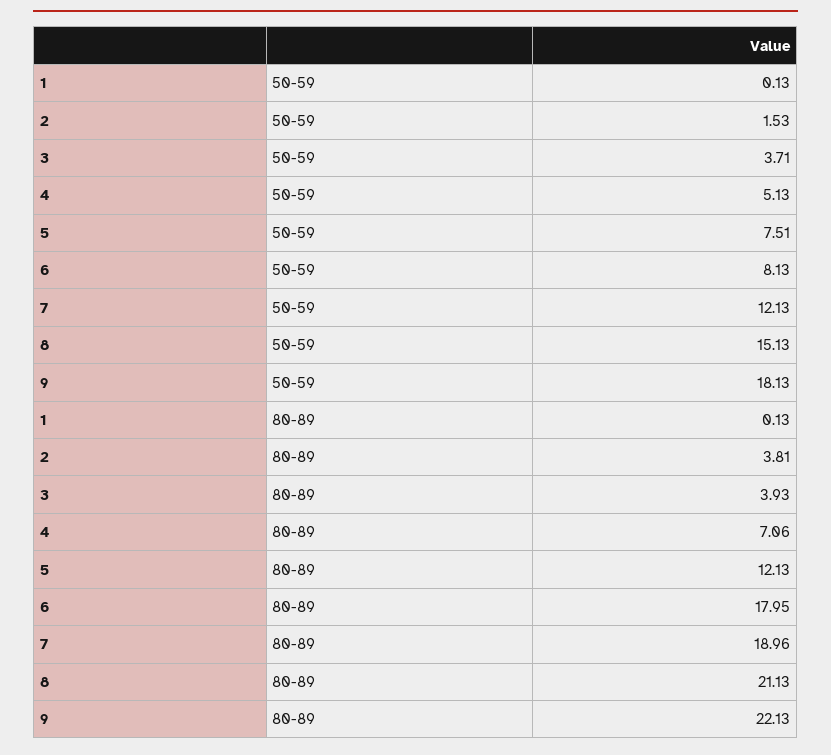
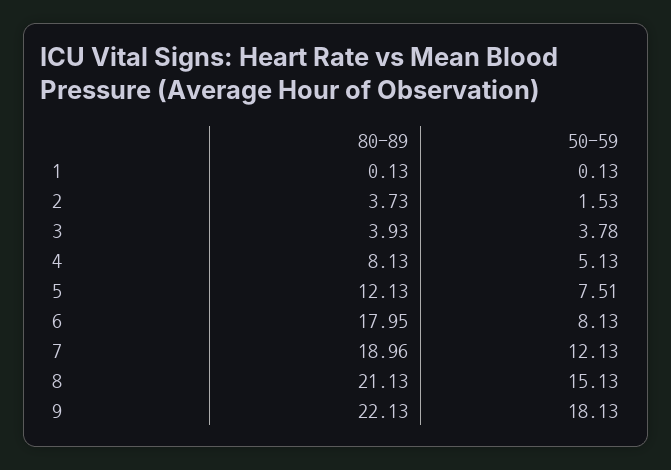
  {
    "1": {
      "50-59": 0.13,
      "80-89": 0.13
    },
    "2": {
      "50-59": 1.53,
-     "80-89": 3.81
+     "80-89": 3.73
    },
    "3": {
-     "50-59": 3.71,
+     "50-59": 3.78,
      "80-89": 3.93
    },
    "4": {
      "50-59": 5.13,
-     "80-89": 7.06
+     "80-89": 8.13
    },
    "5": {
      "50-59": 7.51,
      "80-89": 12.13
    },
    "6": {
      "50-59": 8.13,
      "80-89": 17.95
    },
    "7": {
      "50-59": 12.13,
      "80-89": 18.96
    },
    "8": {
      "50-59": 15.13,
      "80-89": 21.13
    },
    "9": {
      "50-59": 18.13,
      "80-89": 22.13
    }
  }

